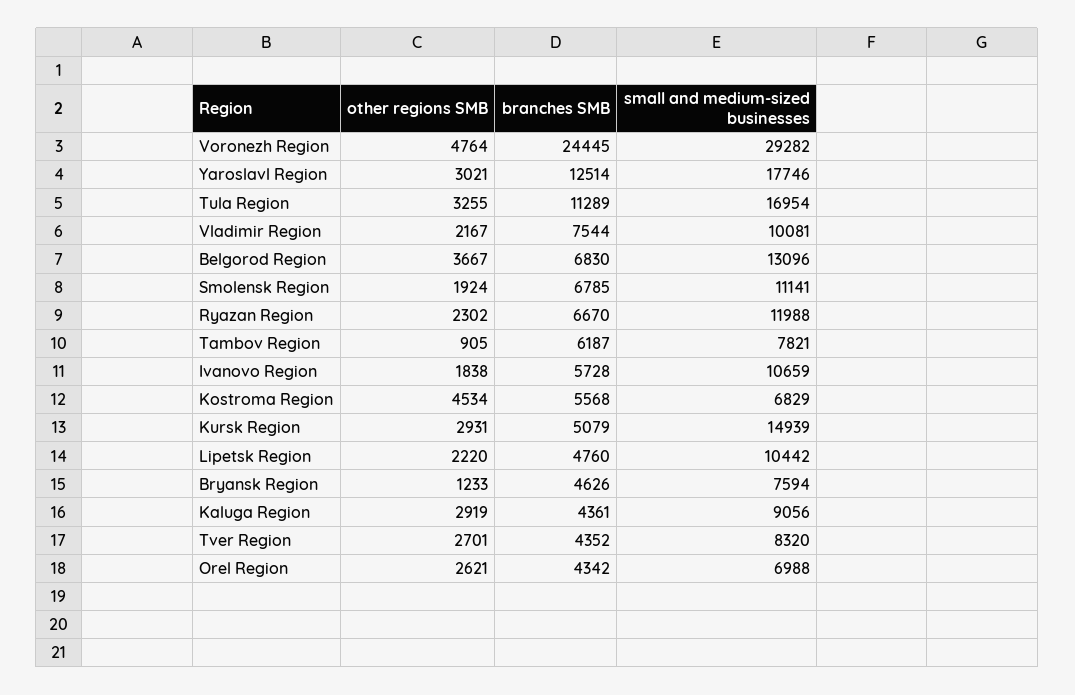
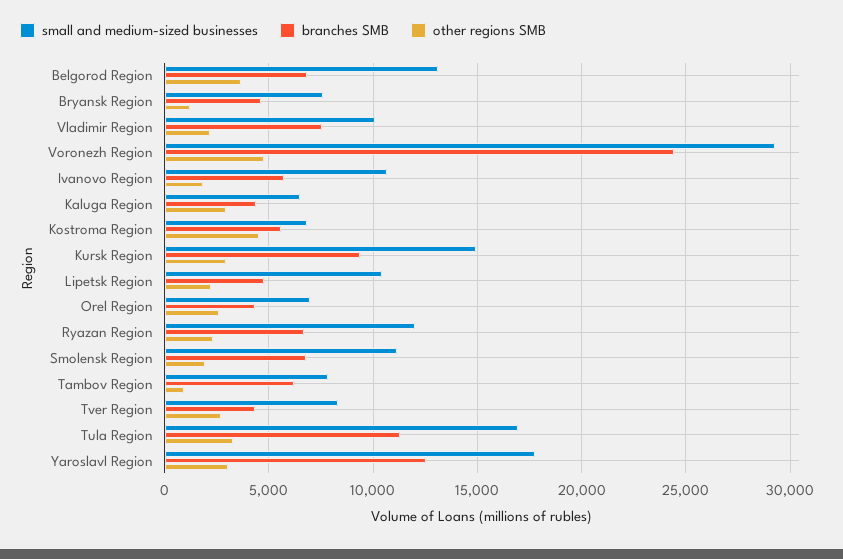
  {
    "other regions SMB": {
      "Voronezh Region": 4764,
      "Yaroslavl Region": 3021,
      "Tula Region": 3255,
      "Vladimir Region": 2167,
      "Belgorod Region": 3667,
      "Smolensk Region": 1924,
      "Ryazan Region": 2302,
      "Tambov Region": 905,
      "Ivanovo Region": 1838,
      "Kostroma Region": 4534,
      "Kursk Region": 2931,
      "Lipetsk Region": 2220,
      "Bryansk Region": 1233,
      "Kaluga Region": 2919,
      "Tver Region": 2701,
      "Orel Region": 2621
    },
    "branches SMB": {
      "Voronezh Region": 24445,
      "Yaroslavl Region": 12514,
      "Tula Region": 11289,
      "Vladimir Region": 7544,
      "Belgorod Region": 6830,
      "Smolensk Region": 6785,
      "Ryazan Region": 6670,
      "Tambov Region": 6187,
      "Ivanovo Region": 5728,
      "Kostroma Region": 5568,
-     "Kursk Region": 5079,
+     "Kursk Region": 9500,
      "Lipetsk Region": 4760,
      "Bryansk Region": 4626,
      "Kaluga Region": 4361,
      "Tver Region": 4352,
      "Orel Region": 4342
    },
    "small and medium-sized businesses": {
      "Voronezh Region": 29282,
      "Yaroslavl Region": 17746,
      "Tula Region": 16954,
      "Vladimir Region": 10081,
      "Belgorod Region": 13096,
      "Smolensk Region": 11141,
      "Ryazan Region": 11988,
      "Tambov Region": 7821,
      "Ivanovo Region": 10659,
      "Kostroma Region": 6829,
      "Kursk Region": 14939,
      "Lipetsk Region": 10442,
      "Bryansk Region": 7594,
-     "Kaluga Region": 9056,
+     "Kaluga Region": 6500,
      "Tver Region": 8320,
      "Orel Region": 6988
    }
  }

